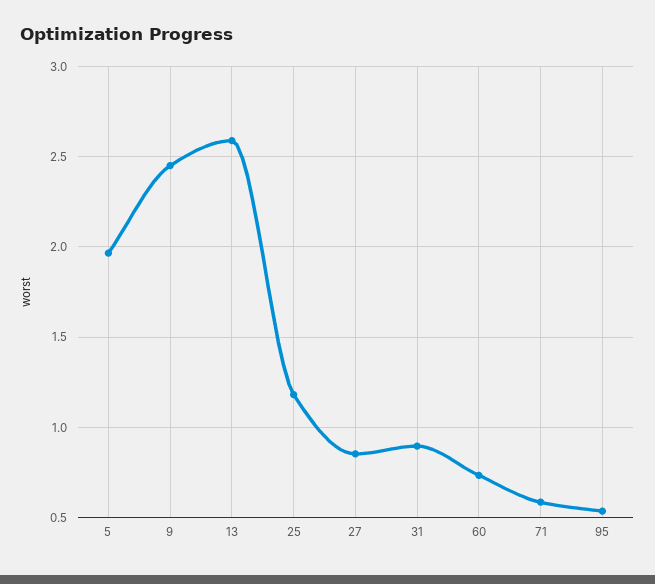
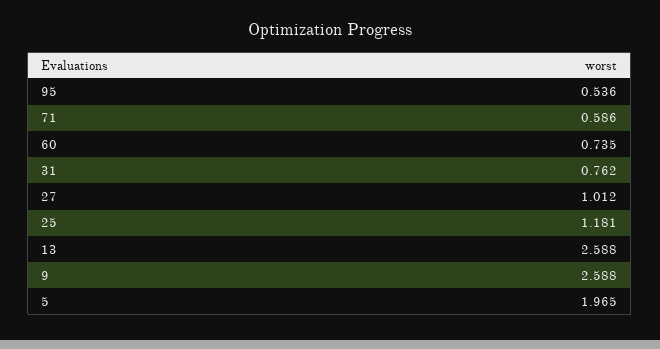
  {
    "5": 1.965,
-   "9": 2.45,
+   "9": 2.588,
    "13": 2.588,
    "25": 1.181,
-   "27": 0.85,
+   "27": 1.012,
-   "31": 0.9,
+   "31": 0.762,
    "60": 0.735,
    "71": 0.586,
    "95": 0.536
  }

